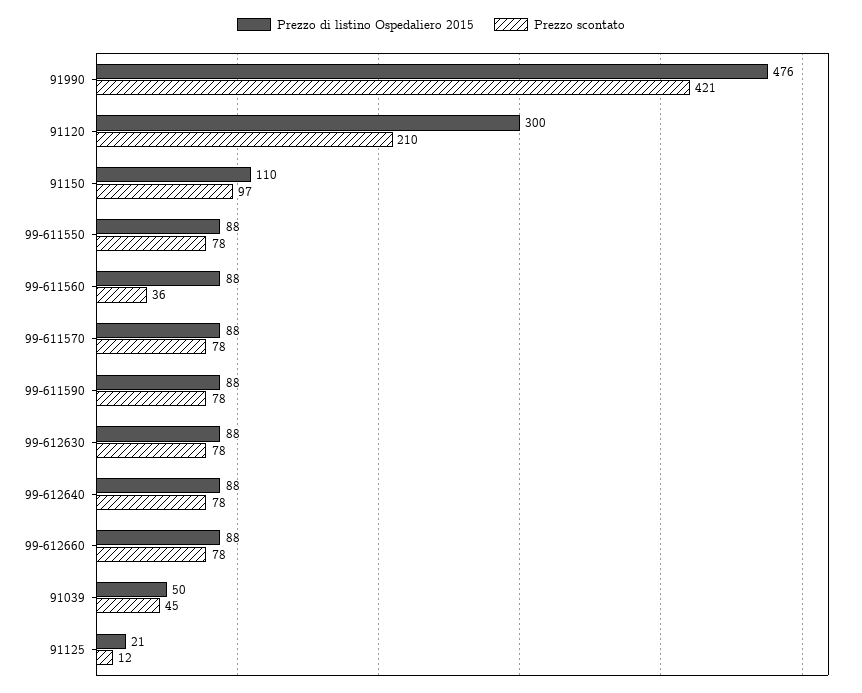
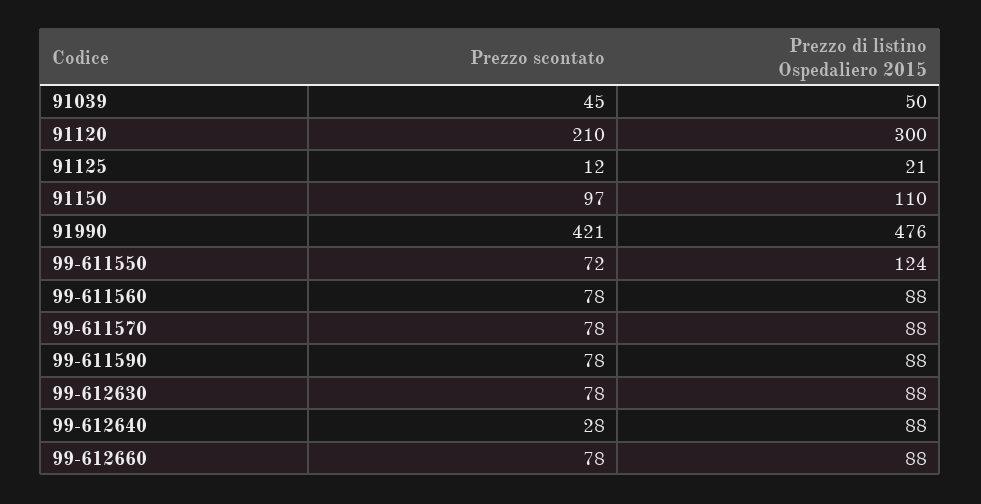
  {
    "Prezzo di listino Ospedaliero 2015": {
      "91990": 476,
      "91120": 300,
      "91150": 110,
-     "99-611550": 88,
+     "99-611550": 124,
      "99-611560": 88,
      "99-611570": 88,
      "99-611590": 88,
      "99-612630": 88,
      "99-612640": 88,
      "99-612660": 88,
      "91039": 50,
      "91125": 21
    },
    "Prezzo scontato": {
      "91990": 421,
      "91120": 210,
      "91150": 97,
-     "99-611550": 78,
+     "99-611550": 72,
-     "99-611560": 36,
+     "99-611560": 78,
      "99-611570": 78,
      "99-611590": 78,
      "99-612630": 78,
-     "99-612640": 78,
+     "99-612640": 28,
      "99-612660": 78,
      "91039": 45,
      "91125": 12
    }
  }

